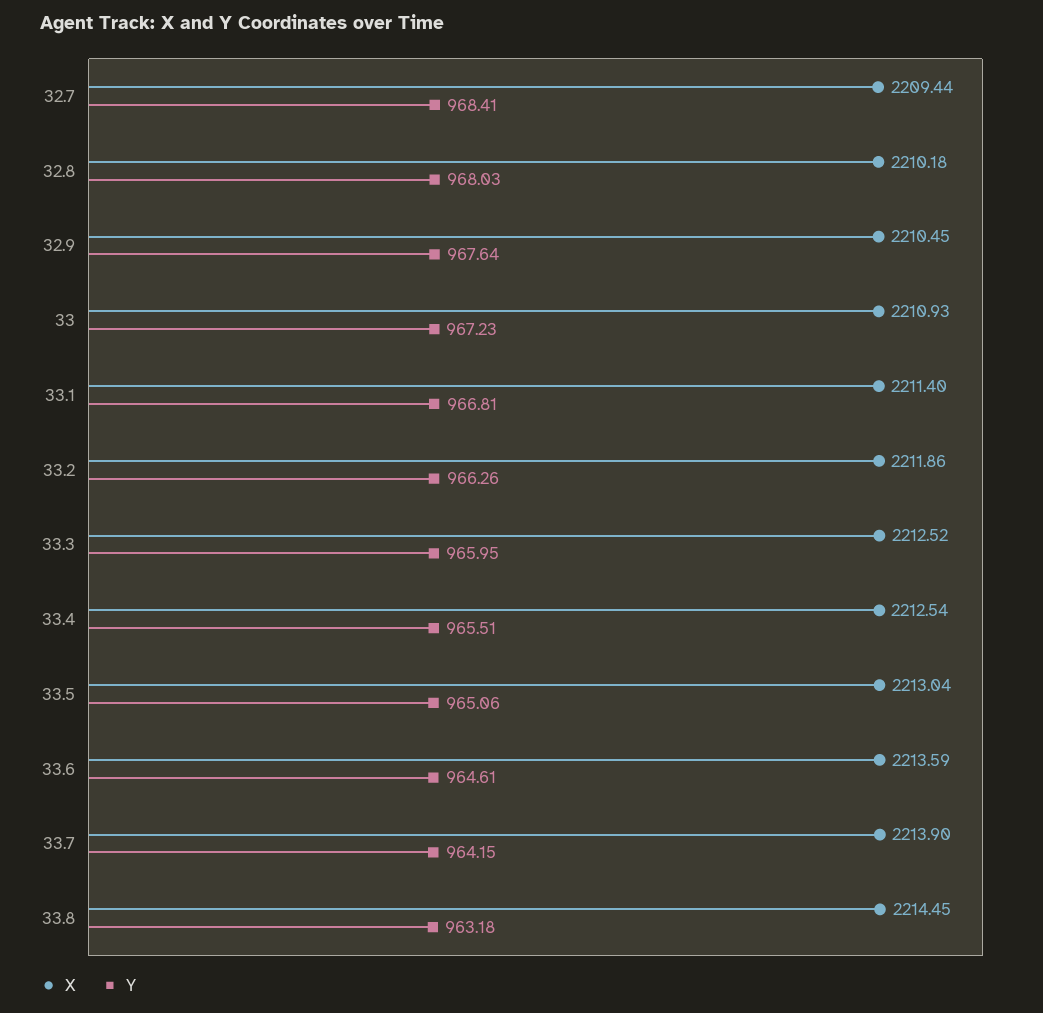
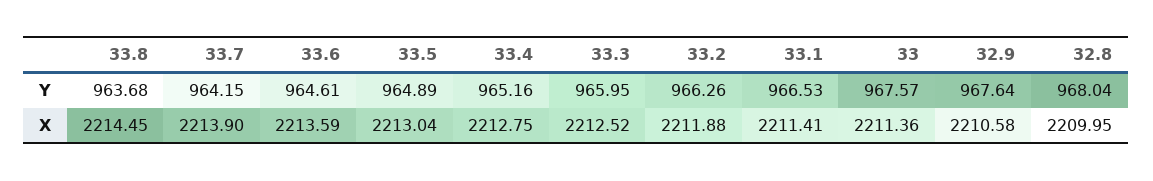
  {
    "X": {
-     "32.7": 2209.44,
-     "32.8": 2210.18,
+     "32.8": 2209.95,
-     "32.9": 2210.45,
+     "32.9": 2210.58,
-     "33": 2210.93,
+     "33": 2211.36,
-     "33.1": 2211.4,
+     "33.1": 2211.41,
-     "33.2": 2211.86,
+     "33.2": 2211.88,
      "33.3": 2212.52,
-     "33.4": 2212.54,
+     "33.4": 2212.75,
      "33.5": 2213.04,
      "33.6": 2213.59,
      "33.7": 2213.9,
      "33.8": 2214.45
    },
    "Y": {
-     "32.7": 968.41,
-     "32.8": 968.03,
+     "32.8": 968.04,
      "32.9": 967.64,
-     "33": 967.23,
+     "33": 967.57,
-     "33.1": 966.81,
+     "33.1": 966.53,
      "33.2": 966.26,
      "33.3": 965.95,
-     "33.4": 965.51,
+     "33.4": 965.16,
-     "33.5": 965.06,
+     "33.5": 964.89,
      "33.6": 964.61,
      "33.7": 964.15,
-     "33.8": 963.18
+     "33.8": 963.68
    }
  }

